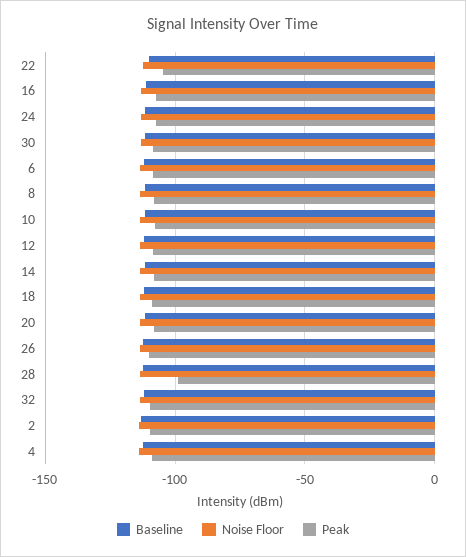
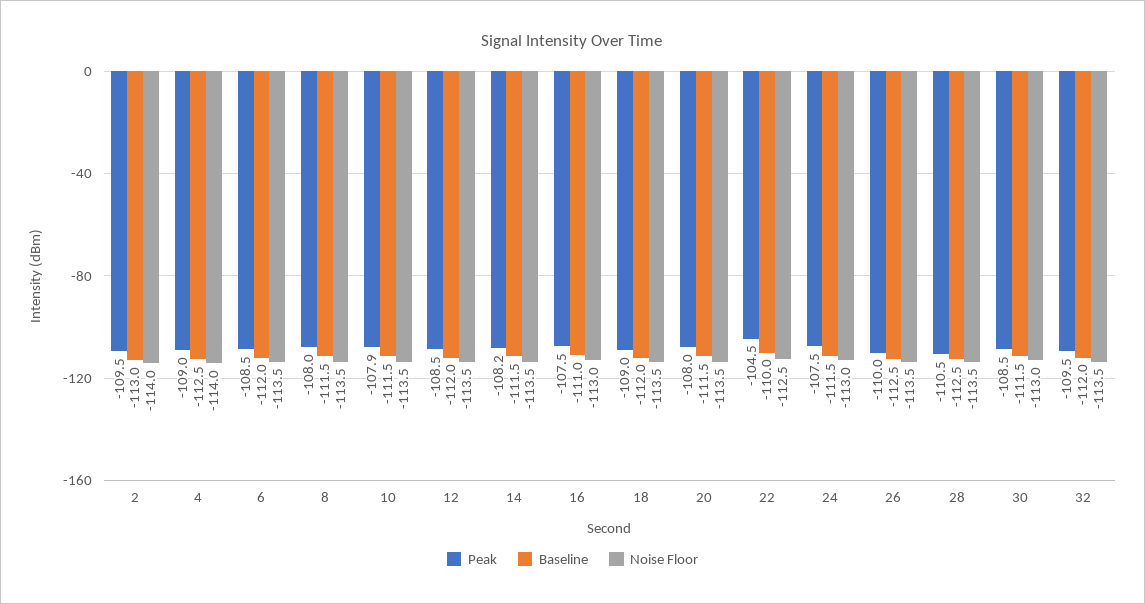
  {
    "Baseline": {
      "22": -110,
      "16": -111,
      "24": -111.5,
      "30": -111.5,
      "6": -112,
      "8": -111.5,
      "10": -111.5,
      "12": -112,
      "14": -111.5,
      "18": -112,
      "20": -111.5,
      "26": -112.5,
      "28": -112.5,
      "32": -112,
      "2": -113,
      "4": -112.5
    },
    "Noise Floor": {
      "22": -112.5,
      "16": -113,
      "24": -113,
      "30": -113,
      "6": -113.5,
      "8": -113.5,
      "10": -113.5,
      "12": -113.5,
      "14": -113.5,
      "18": -113.5,
      "20": -113.5,
      "26": -113.5,
      "28": -113.5,
      "32": -113.5,
      "2": -114,
      "4": -114
    },
    "Peak": {
      "22": -104.5,
      "16": -107.5,
      "24": -107.5,
      "30": -108.5,
      "6": -108.5,
      "8": -108,
      "10": -107.9,
      "12": -108.5,
      "14": -108.2,
      "18": -109,
      "20": -108,
      "26": -110,
-     "28": -100,
+     "28": -110.5,
      "32": -109.5,
      "2": -109.5,
      "4": -109
    }
  }

